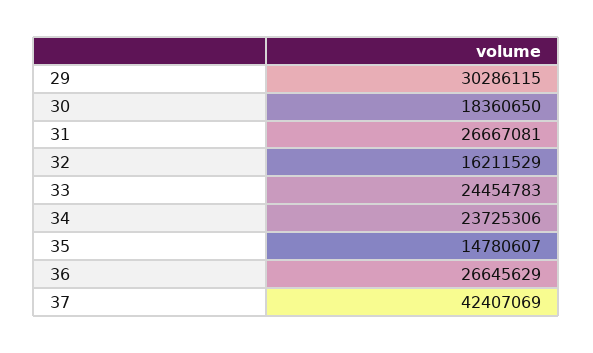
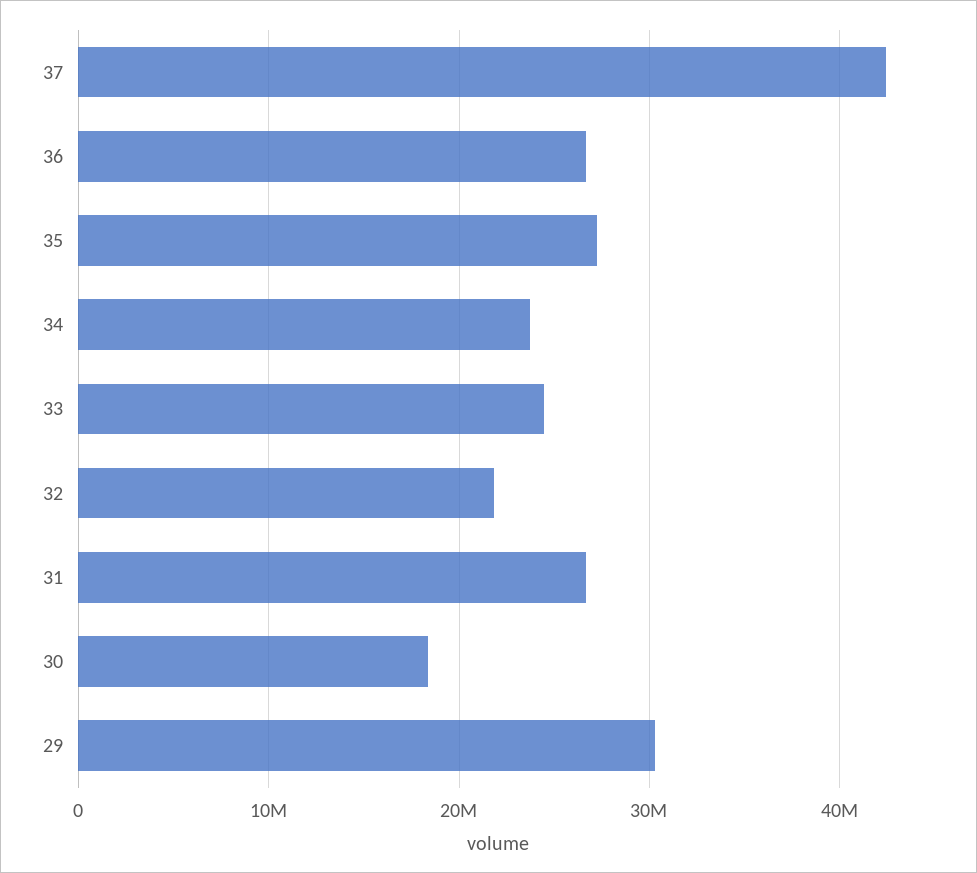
  {
    "29": 30286115,
    "30": 18360650,
    "31": 26667081,
-   "32": 16211529,
+   "32": 22000000,
    "33": 24454783,
    "34": 23725306,
-   "35": 14780607,
+   "35": 27000000,
    "36": 26645629,
    "37": 42407069
  }

